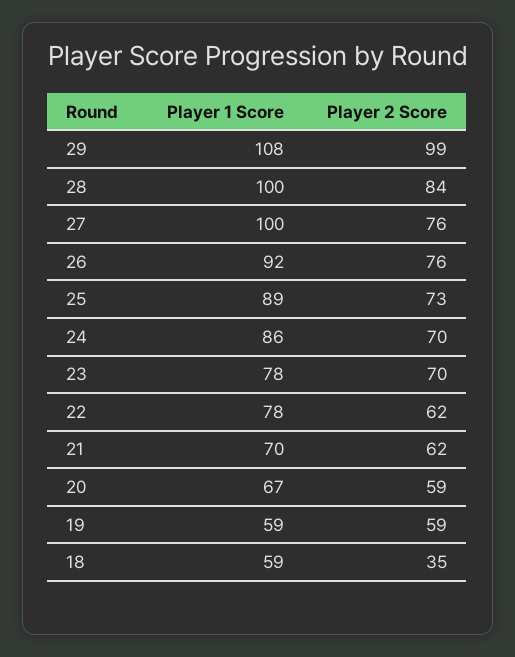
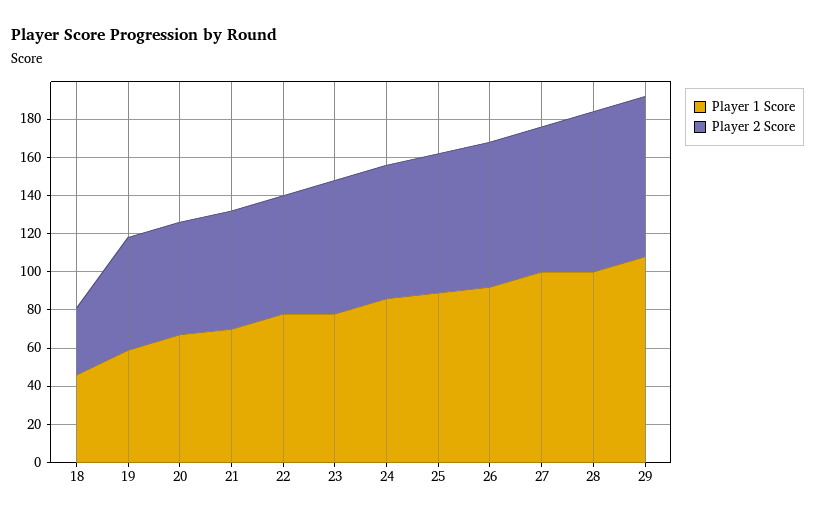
  {
    "Player 1 Score": {
      "29": 108,
      "28": 100,
      "27": 100,
      "26": 92,
      "25": 89,
      "24": 86,
      "23": 78,
      "22": 78,
      "21": 70,
      "20": 67,
      "19": 59,
-     "18": 59
+     "18": 45
    },
    "Player 2 Score": {
-     "29": 99,
+     "29": 85,
      "28": 84,
      "27": 76,
      "26": 76,
      "25": 73,
      "24": 70,
      "23": 70,
      "22": 62,
      "21": 62,
      "20": 59,
      "19": 59,
      "18": 35
    }
  }

